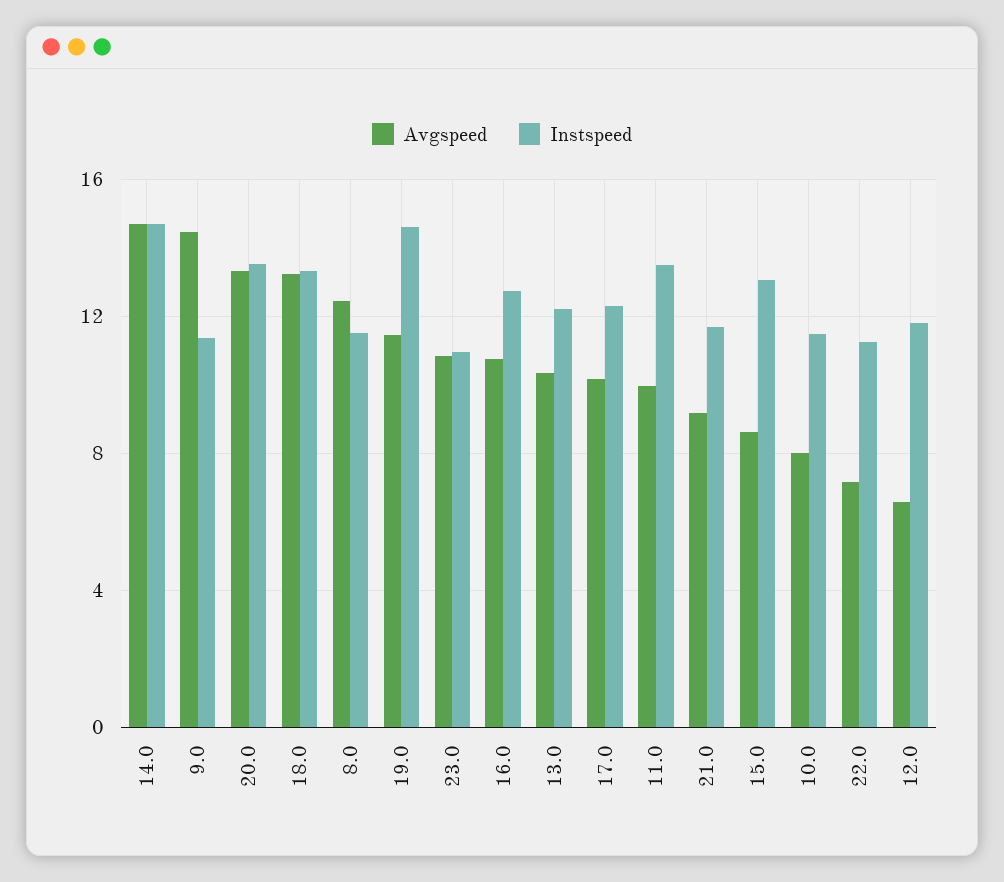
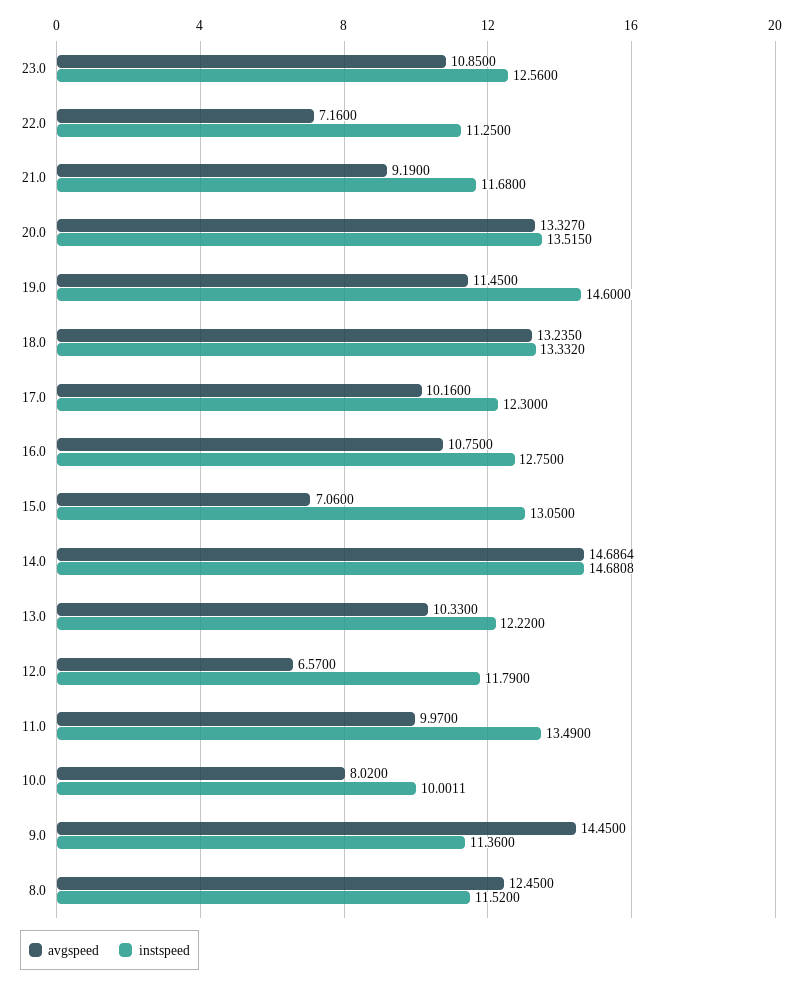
  {
    "Avgspeed": {
      "14.0": 14.6864,
      "9.0": 14.45,
      "20.0": 13.327,
      "18.0": 13.235,
      "8.0": 12.45,
      "19.0": 11.45,
      "23.0": 10.85,
      "16.0": 10.75,
      "13.0": 10.33,
      "17.0": 10.16,
      "11.0": 9.97,
      "21.0": 9.19,
-     "15.0": 8.5,
+     "15.0": 7.06,
      "10.0": 8.02,
      "22.0": 7.16,
      "12.0": 6.57
    },
    "Instspeed": {
      "14.0": 14.6808,
      "9.0": 11.36,
      "20.0": 13.515,
      "18.0": 13.332,
      "8.0": 11.52,
      "19.0": 14.6,
-     "23.0": 11,
+     "23.0": 12.56,
      "16.0": 12.75,
      "13.0": 12.22,
      "17.0": 12.3,
      "11.0": 13.49,
      "21.0": 11.68,
      "15.0": 13.05,
-     "10.0": 11.5,
+     "10.0": 10.0011,
      "22.0": 11.25,
      "12.0": 11.79
    }
  }

